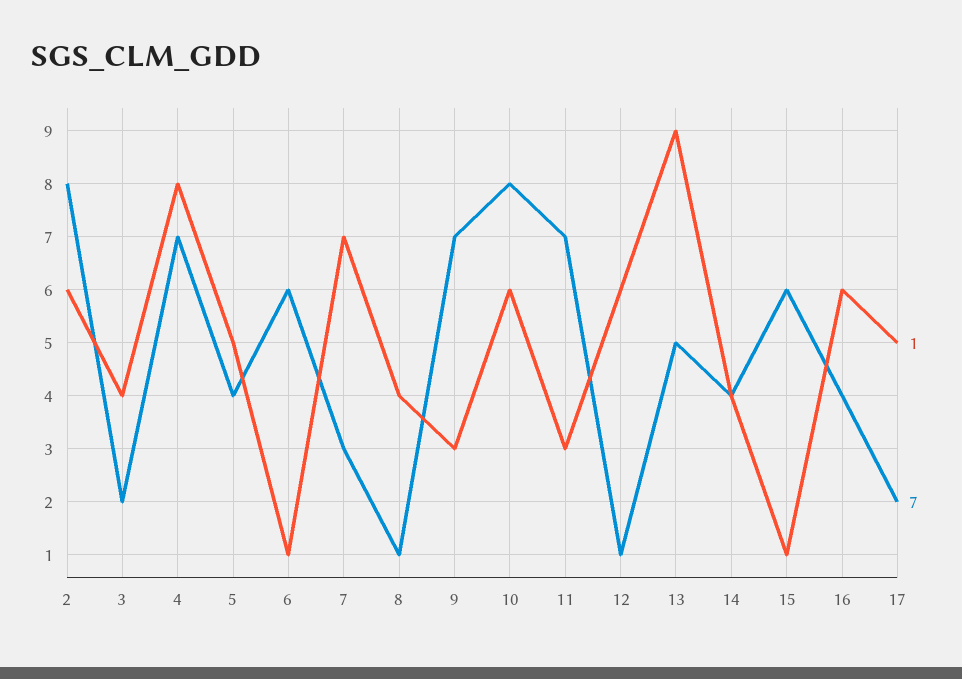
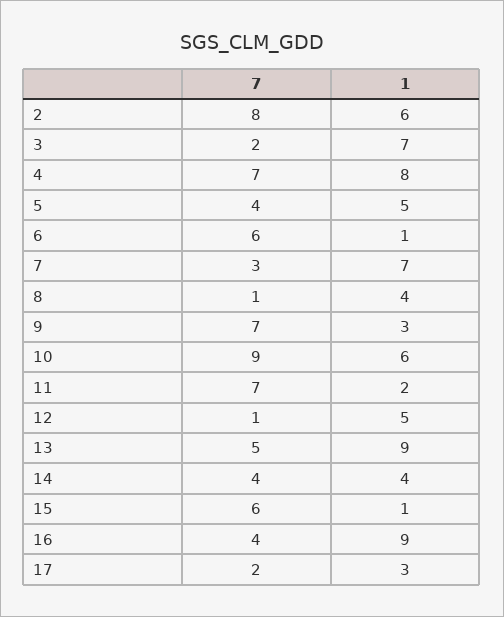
  {
    "1": {
      "2": 6,
-     "3": 4,
+     "3": 7,
      "4": 8,
      "5": 5,
      "6": 1,
      "7": 7,
      "8": 4,
      "9": 3,
      "10": 6,
-     "11": 3,
+     "11": 2,
-     "12": 6,
+     "12": 5,
      "13": 9,
      "14": 4,
      "15": 1,
-     "16": 6,
+     "16": 9,
-     "17": 5
+     "17": 3
    },
    "7": {
      "2": 8,
      "3": 2,
      "4": 7,
      "5": 4,
      "6": 6,
      "7": 3,
      "8": 1,
      "9": 7,
-     "10": 8,
+     "10": 9,
      "11": 7,
      "12": 1,
      "13": 5,
      "14": 4,
      "15": 6,
      "16": 4,
      "17": 2
    }
  }

